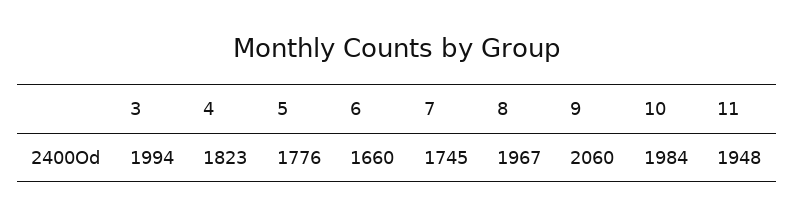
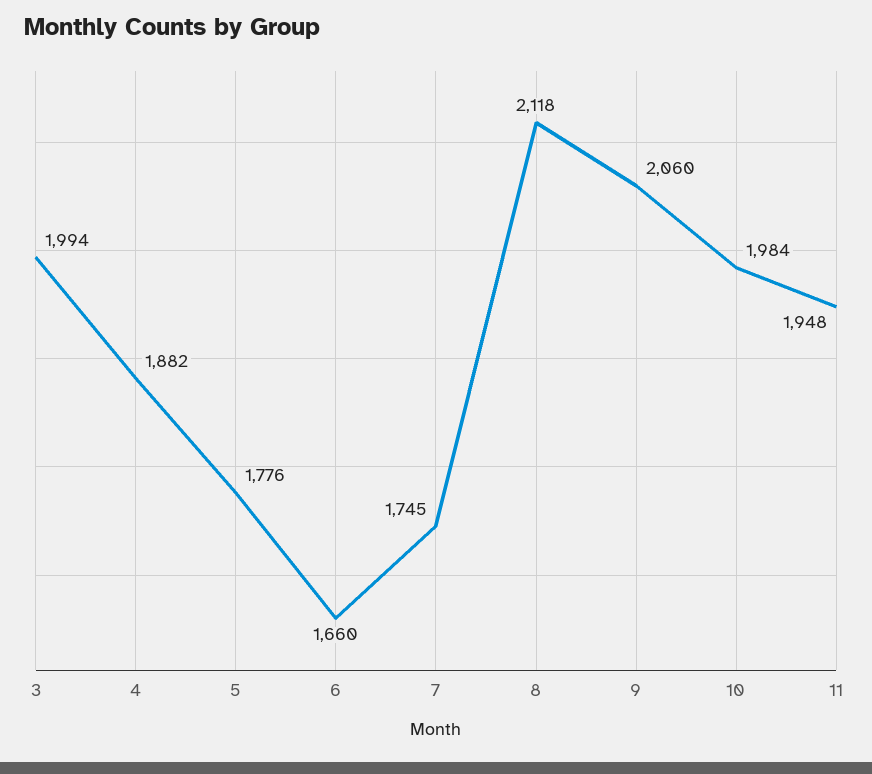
  {
    "3": 1994,
-   "4": 1823,
+   "4": 1882,
    "5": 1776,
    "6": 1660,
    "7": 1745,
-   "8": 1967,
+   "8": 2118,
    "9": 2060,
    "10": 1984,
    "11": 1948
  }

